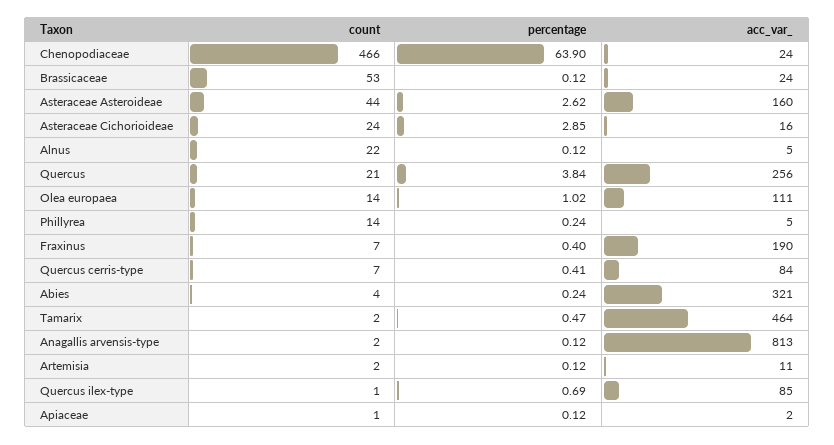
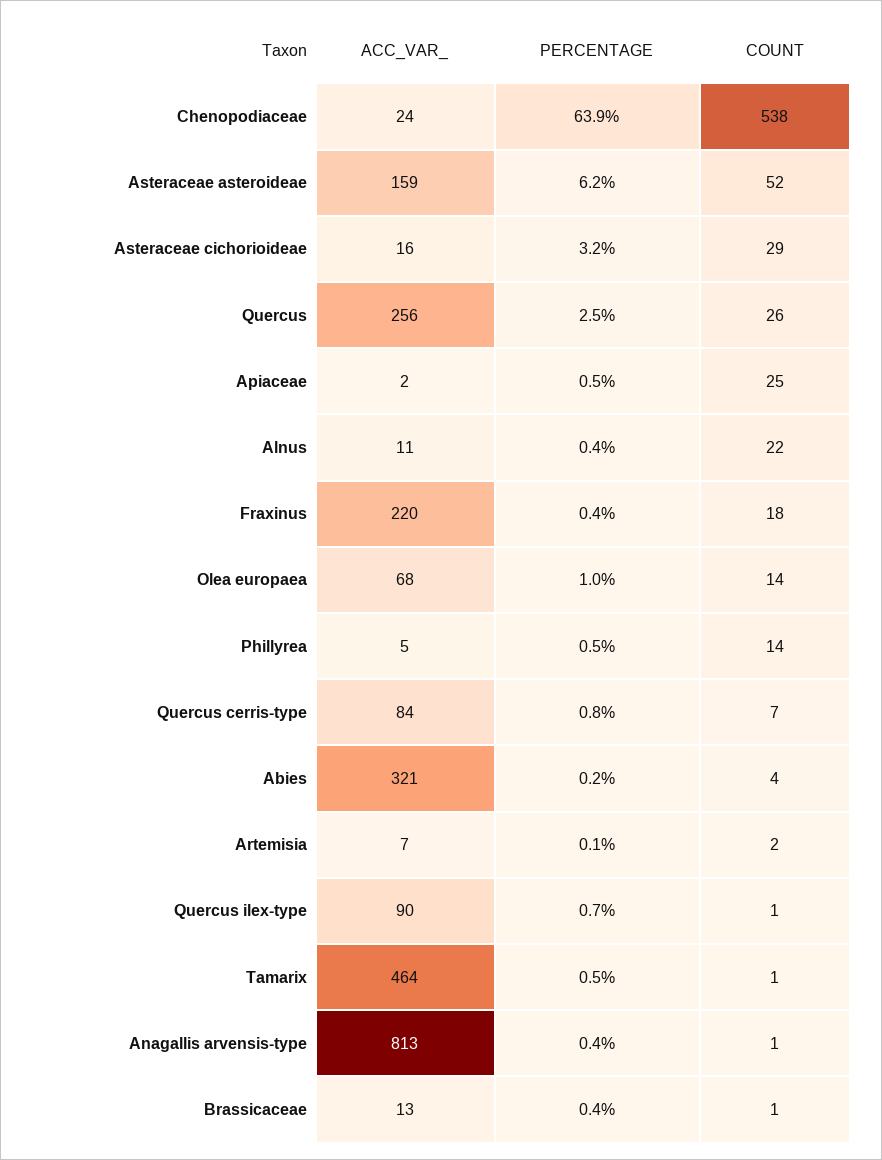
  {
    "count": {
-     "Chenopodiaceae": 466,
+     "Chenopodiaceae": 538,
-     "Brassicaceae": 53,
+     "Brassicaceae": 1,
-     "Asteraceae Asteroideae": 44,
+     "Asteraceae Asteroideae": 52,
-     "Asteraceae Cichorioideae": 24,
+     "Asteraceae Cichorioideae": 29,
      "Alnus": 22,
-     "Quercus": 21,
+     "Quercus": 26,
      "Olea europaea": 14,
      "Phillyrea": 14,
-     "Fraxinus": 7,
+     "Fraxinus": 18,
      "Quercus cerris-type": 7,
      "Abies": 4,
-     "Tamarix": 2,
+     "Tamarix": 1,
-     "Anagallis arvensis-type": 2,
+     "Anagallis arvensis-type": 1,
      "Artemisia": 2,
      "Quercus ilex-type": 1,
-     "Apiaceae": 1
+     "Apiaceae": 25
    },
    "percentage": {
      "Chenopodiaceae": 63.9,
-     "Brassicaceae": 0.12,
+     "Brassicaceae": 0.4,
-     "Asteraceae Asteroideae": 2.62,
+     "Asteraceae Asteroideae": 6.2,
-     "Asteraceae Cichorioideae": 2.85,
+     "Asteraceae Cichorioideae": 3.2,
-     "Alnus": 0.12,
+     "Alnus": 0.4,
-     "Quercus": 3.84,
+     "Quercus": 2.5,
      "Olea europaea": 1.02,
-     "Phillyrea": 0.24,
+     "Phillyrea": 0.5,
      "Fraxinus": 0.4,
-     "Quercus cerris-type": 0.41,
+     "Quercus cerris-type": 0.8,
      "Abies": 0.24,
      "Tamarix": 0.47,
-     "Anagallis arvensis-type": 0.12,
+     "Anagallis arvensis-type": 0.4,
      "Artemisia": 0.12,
      "Quercus ilex-type": 0.69,
-     "Apiaceae": 0.12
+     "Apiaceae": 0.5
    },
    "acc_var_": {
      "Chenopodiaceae": 24,
-     "Brassicaceae": 24,
+     "Brassicaceae": 13,
-     "Asteraceae Asteroideae": 160,
+     "Asteraceae Asteroideae": 159,
      "Asteraceae Cichorioideae": 16,
-     "Alnus": 5,
+     "Alnus": 11,
      "Quercus": 256,
-     "Olea europaea": 111,
+     "Olea europaea": 68,
      "Phillyrea": 5,
-     "Fraxinus": 190,
+     "Fraxinus": 220,
      "Quercus cerris-type": 84,
      "Abies": 321,
      "Tamarix": 464,
      "Anagallis arvensis-type": 813,
-     "Artemisia": 11,
+     "Artemisia": 7,
-     "Quercus ilex-type": 85,
+     "Quercus ilex-type": 90,
      "Apiaceae": 2
    }
  }

